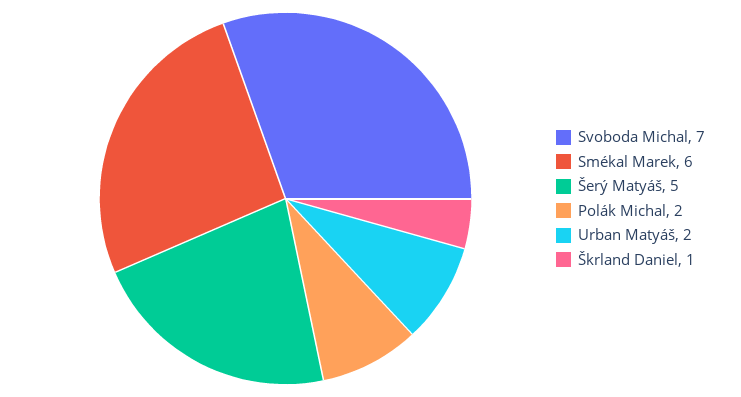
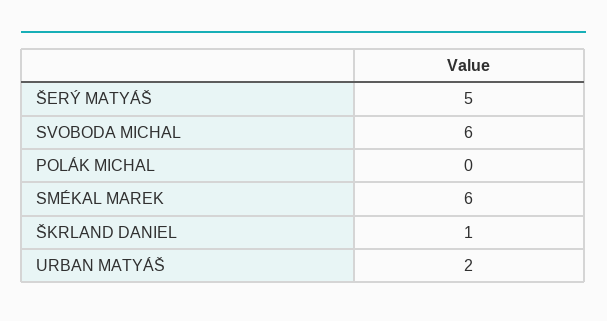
  {
-   "Svoboda Michal": 7,
+   "Svoboda Michal": 6,
    "Smékal Marek": 6,
    "Šerý Matyáš": 5,
-   "Polák Michal": 2,
+   "Polák Michal": 0,
    "Urban Matyáš": 2,
    "Škrland Daniel": 1
  }

